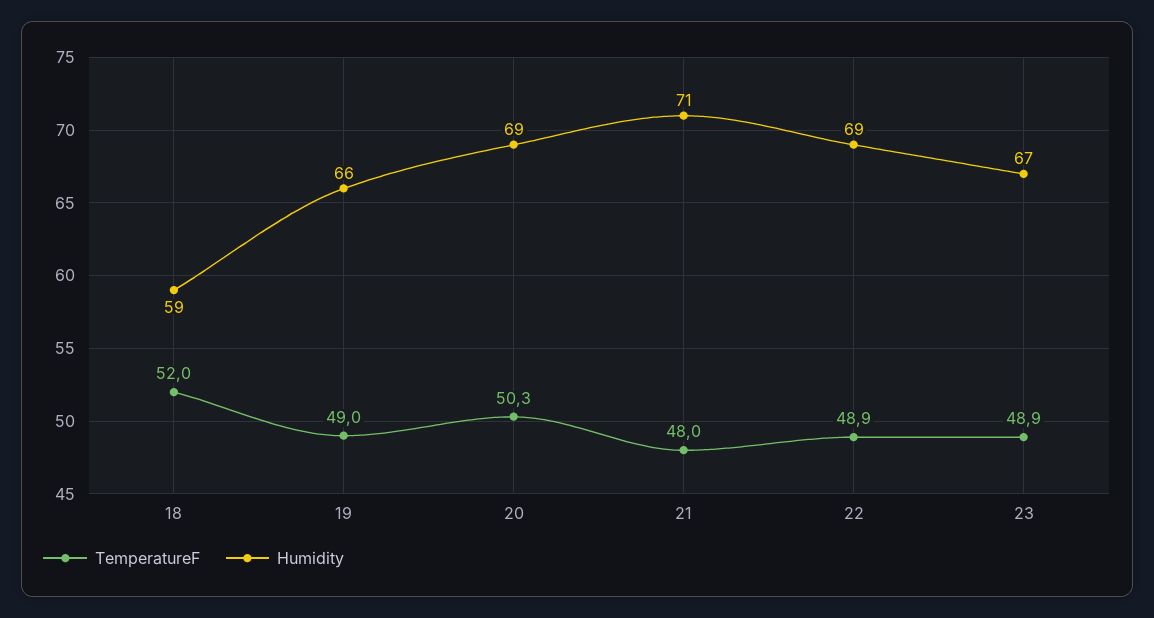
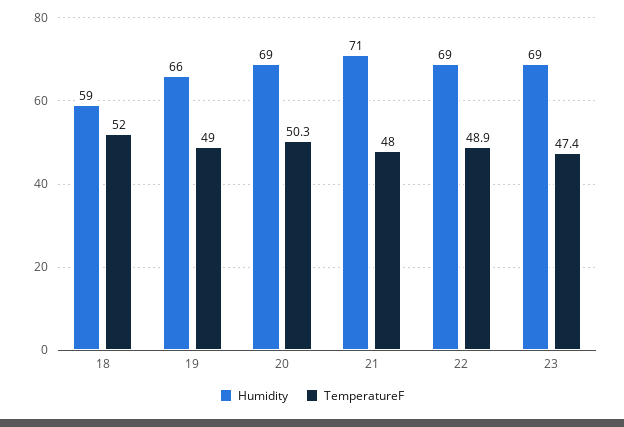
  {
    "TemperatureF": {
      "18": 52,
      "19": 49,
      "20": 50.3,
      "21": 48,
      "22": 48.9,
-     "23": 48.9
+     "23": 47.4
    },
    "Humidity": {
      "18": 59,
      "19": 66,
      "20": 69,
      "21": 71,
      "22": 69,
-     "23": 67
+     "23": 69
    }
  }

